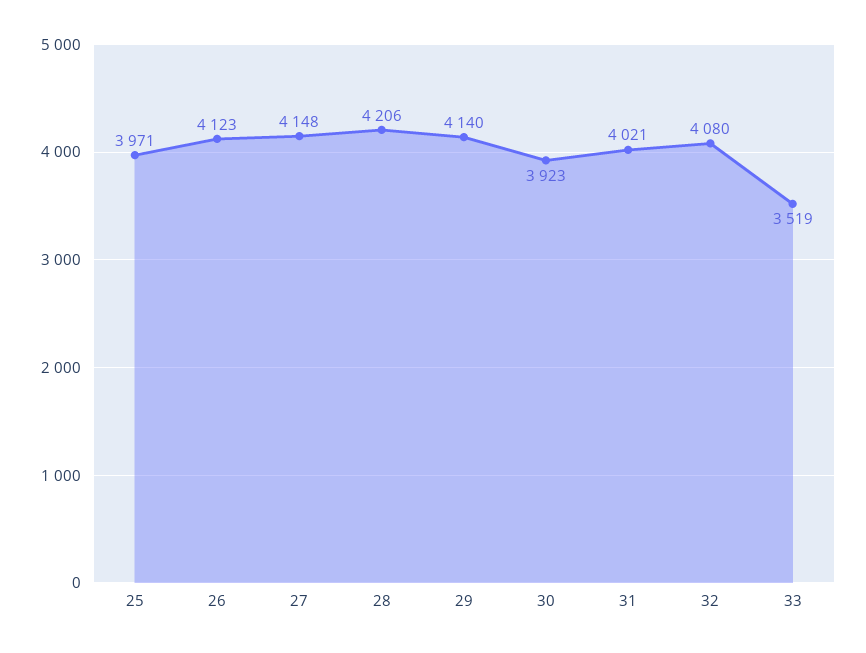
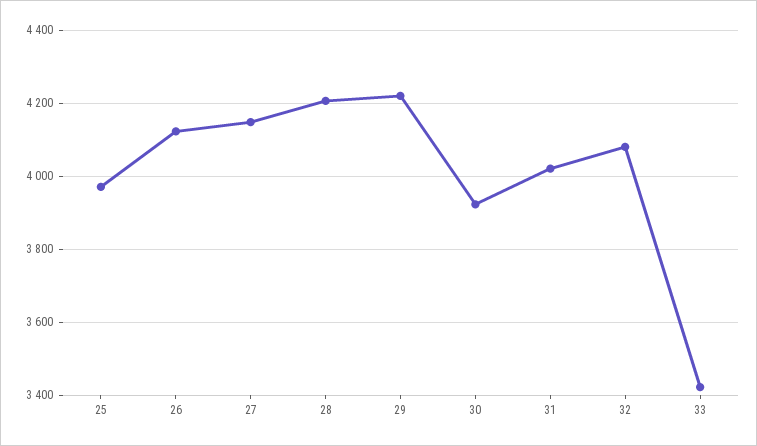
  {
    "25": 3971,
    "26": 4123,
    "27": 4148,
    "28": 4206,
-   "29": 4140,
+   "29": 4220,
    "30": 3923,
    "31": 4021,
    "32": 4080,
-   "33": 3519
+   "33": 3420
  }

